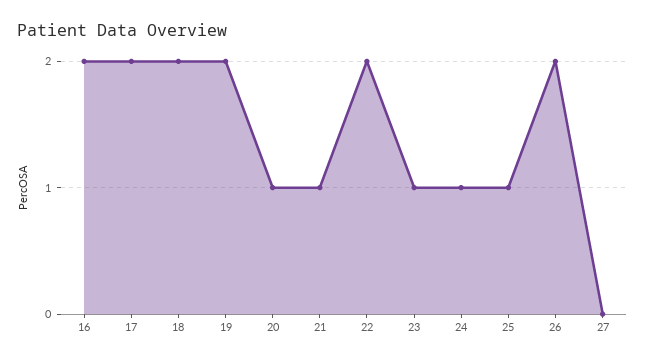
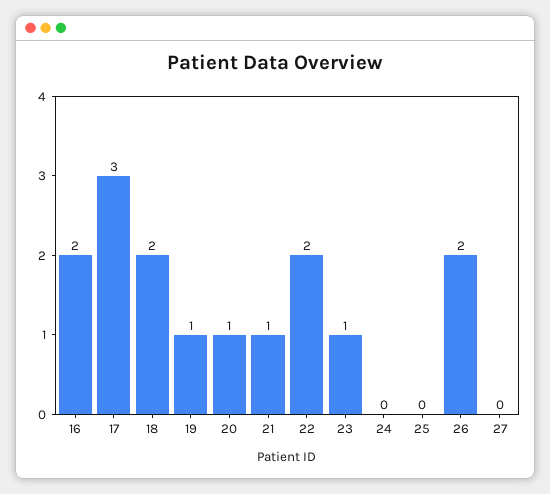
  {
    "16": 2,
-   "17": 2,
+   "17": 3,
    "18": 2,
-   "19": 2,
+   "19": 1,
    "20": 1,
    "21": 1,
    "22": 2,
    "23": 1,
-   "24": 1,
+   "24": 0,
-   "25": 1,
+   "25": 0,
    "26": 2,
    "27": 0
  }

